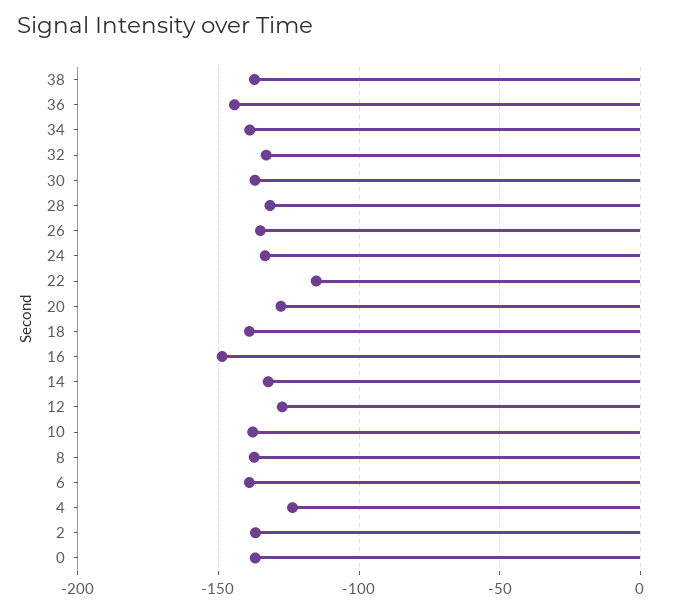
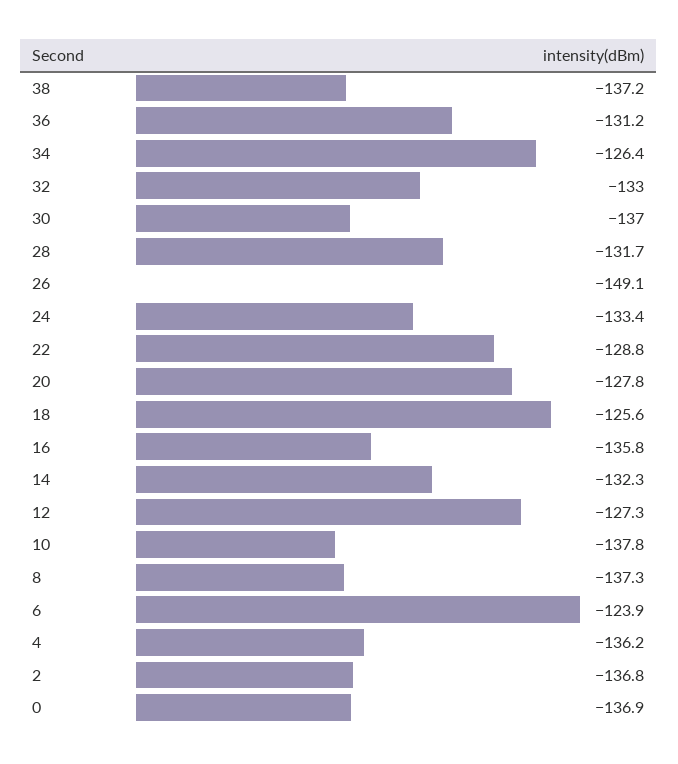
  {
    "38": -137.2,
-   "36": -145,
+   "36": -131.2,
-   "34": -140,
+   "34": -126.4,
    "32": -133,
    "30": -137,
    "28": -131.7,
-   "26": -135,
+   "26": -149.1,
    "24": -133.4,
-   "22": -115,
+   "22": -128.8,
    "20": -127.8,
-   "18": -140,
+   "18": -125.6,
-   "16": -150,
+   "16": -135.8,
    "14": -132.3,
    "12": -127.3,
    "10": -137.8,
    "8": -137.3,
-   "6": -140,
+   "6": -123.9,
-   "4": -125,
+   "4": -136.2,
    "2": -136.8,
    "0": -136.9
  }

